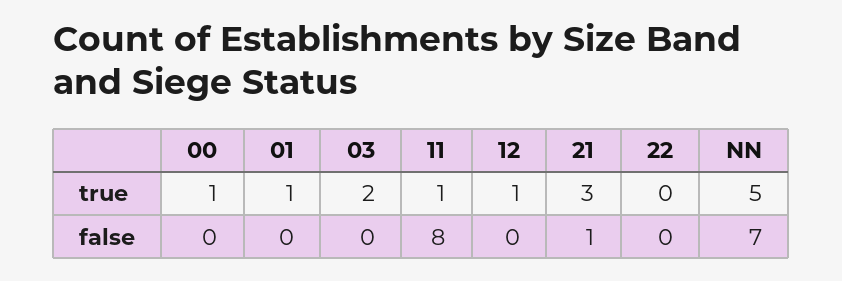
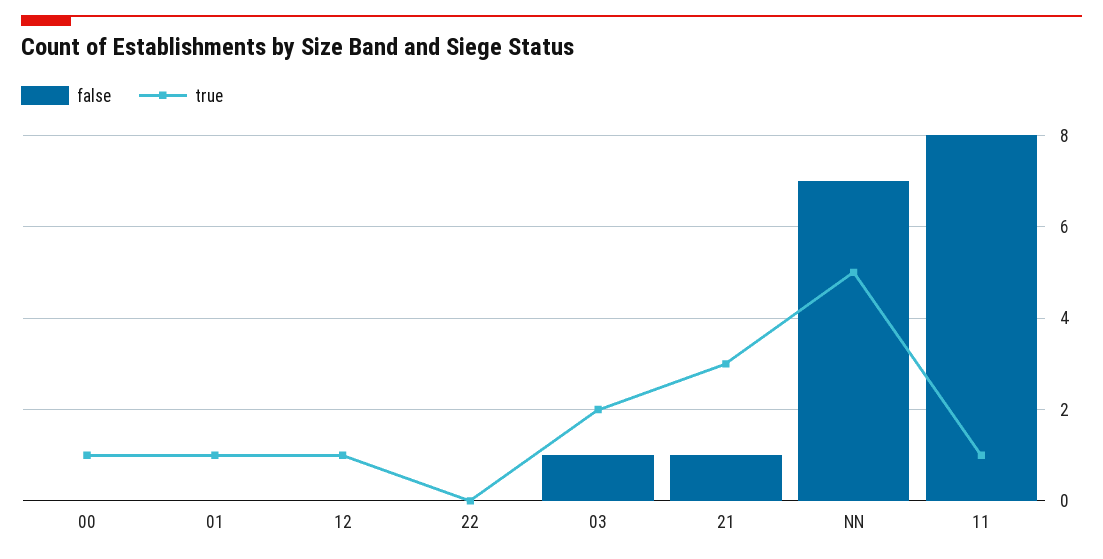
  {
    "true": {
      "00": 1,
      "01": 1,
      "03": 2,
      "11": 1,
      "12": 1,
      "21": 3,
      "22": 0,
      "NN": 5
    },
    "false": {
      "00": 0,
      "01": 0,
-     "03": 0,
+     "03": 1,
      "11": 8,
      "12": 0,
      "21": 1,
      "22": 0,
      "NN": 7
    }
  }

